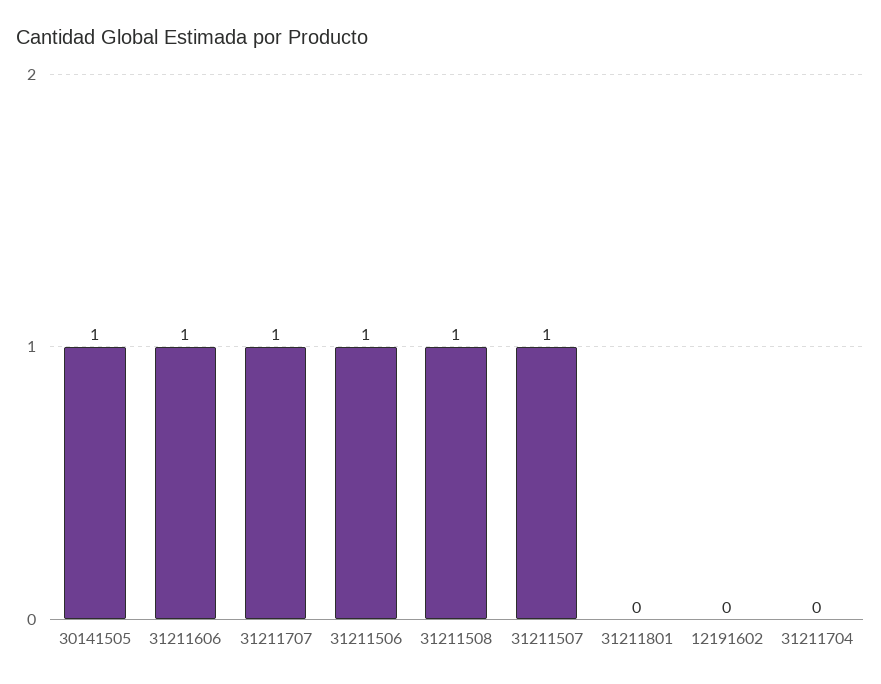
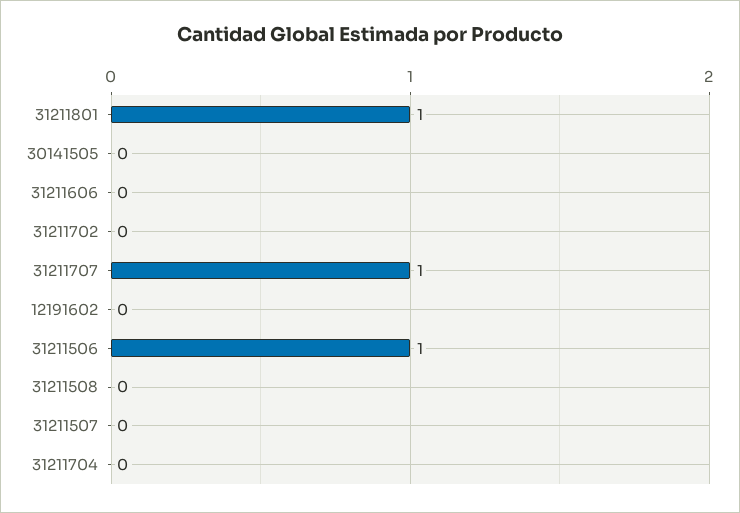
  {
-   "30141505": 1,
+   "30141505": 0,
-   "31211606": 1,
+   "31211606": 0,
    "31211707": 1,
    "31211506": 1,
-   "31211508": 1,
+   "31211508": 0,
-   "31211507": 1,
+   "31211507": 0,
-   "31211801": 0,
+   "31211801": 1,
    "12191602": 0,
-   "31211704": 0
+   "31211704": 0,
+   "31211702": 0
  }

